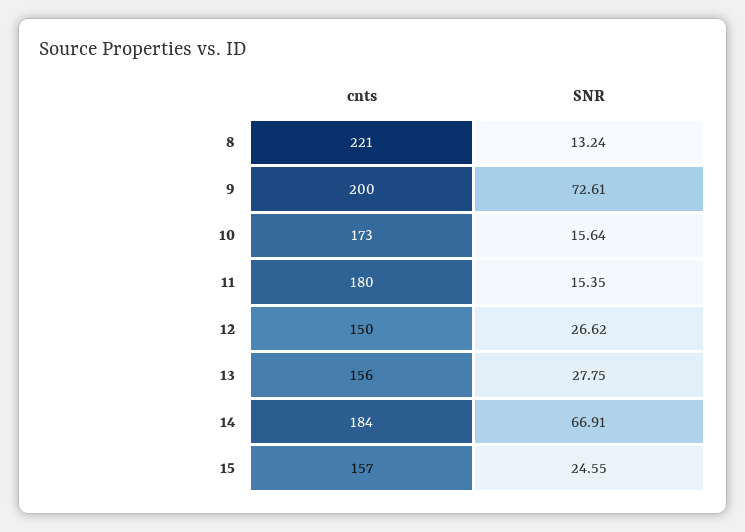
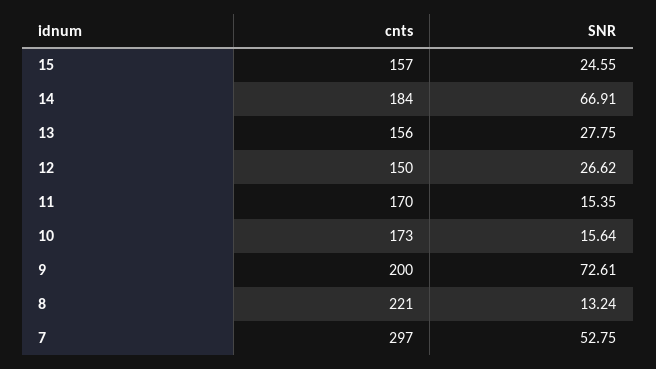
  {
    "cnts": {
      "8": 221,
      "9": 200,
      "10": 173,
-     "11": 180,
+     "11": 170,
      "12": 150,
      "13": 156,
      "14": 184,
-     "15": 157
+     "15": 157,
+     "7": 297
    },
    "SNR": {
      "8": 13.24,
      "9": 72.61,
      "10": 15.64,
      "11": 15.35,
      "12": 26.62,
      "13": 27.75,
      "14": 66.91,
-     "15": 24.55
+     "15": 24.55,
+     "7": 52.75
    }
  }

